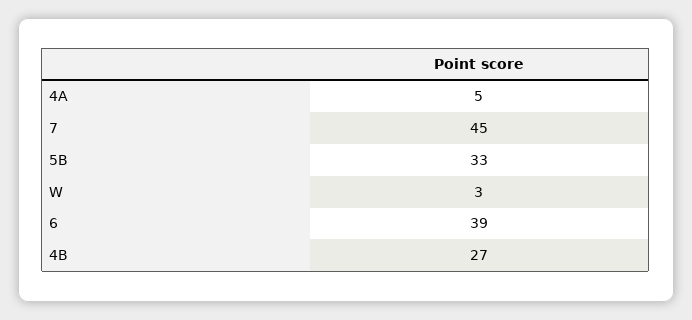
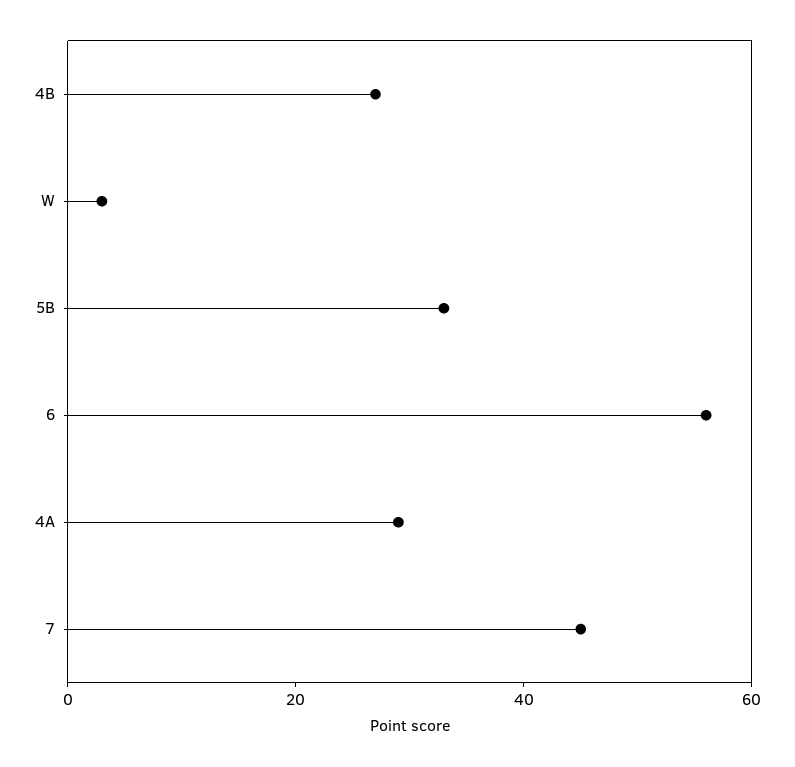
  {
-   "4A": 5,
+   "4A": 30,
    "7": 45,
    "5B": 33,
    "W": 3,
-   "6": 39,
+   "6": 55,
    "4B": 27
  }

